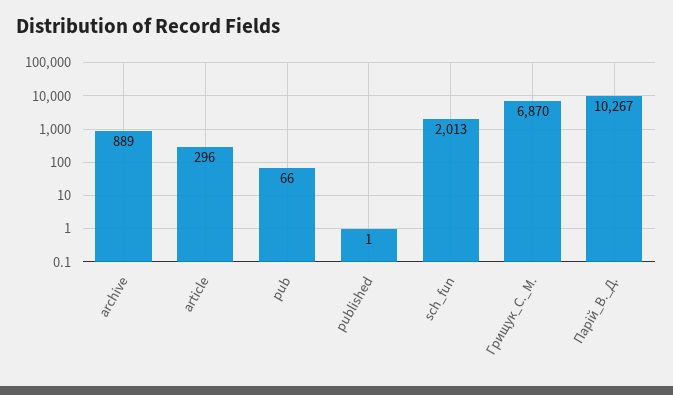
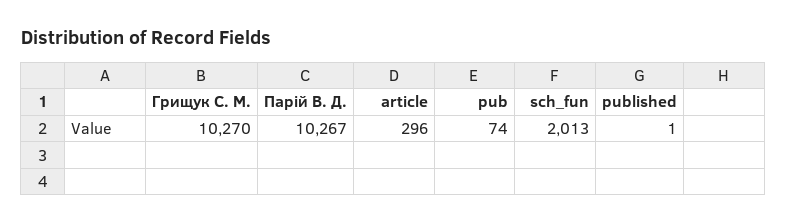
  {
-   "archive": 889,
    "article": 296,
-   "pub": 66,
+   "pub": 74,
    "published": 1,
    "sch_fun": 2013,
-   "Грищук_С._М.": 6870,
+   "Грищук_С._М.": 10270,
    "Парій_В._Д.": 10267
  }

